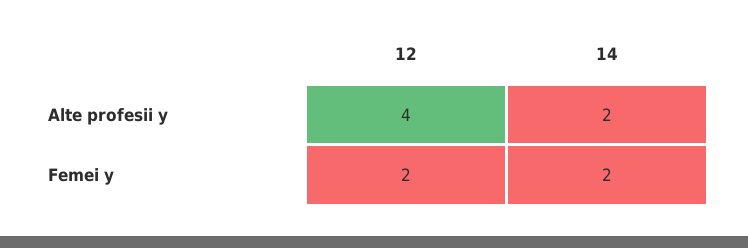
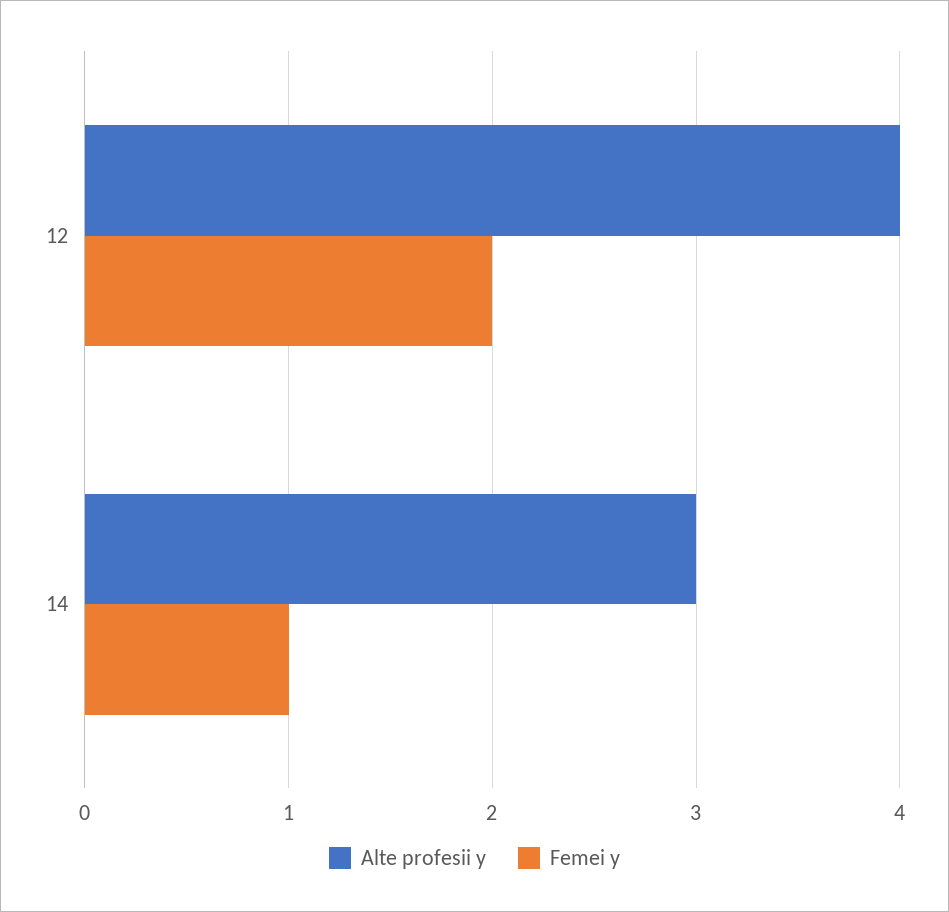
  {
    "Alte profesii y": {
      "12": 4,
-     "14": 2
+     "14": 3
    },
    "Femei y": {
      "12": 2,
-     "14": 2
+     "14": 1
    }
  }

